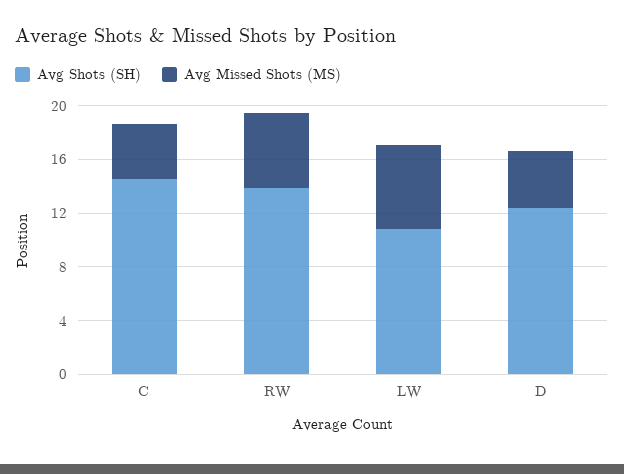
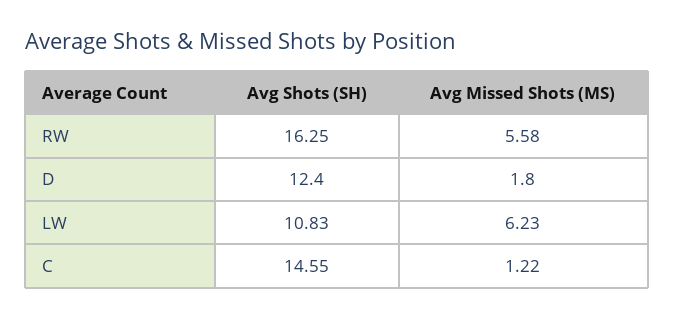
  {
    "Avg Shots (SH)": {
      "C": 14.55,
-     "RW": 14,
+     "RW": 16.25,
      "LW": 10.83,
      "D": 12.4
    },
    "Avg Missed Shots (MS)": {
-     "C": 4,
+     "C": 1.22,
      "RW": 5.58,
      "LW": 6.23,
-     "D": 4
+     "D": 1.8
    }
  }

